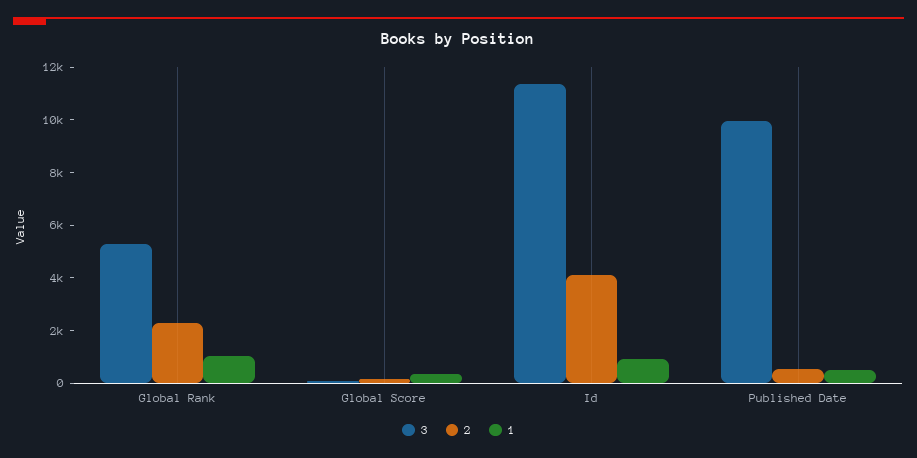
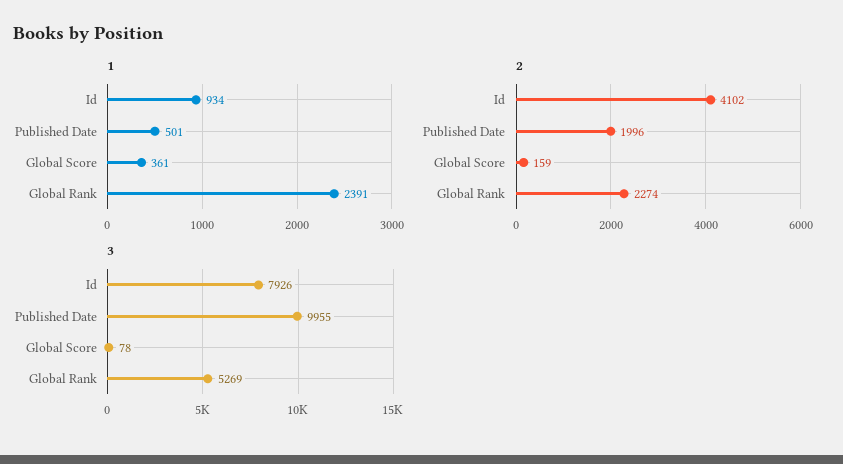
  {
    "3": {
      "Global Rank": 5269,
      "Global Score": 78,
-     "Id": 11500,
+     "Id": 7926,
      "Published Date": 9955
    },
    "2": {
      "Global Rank": 2274,
      "Global Score": 159,
      "Id": 4102,
-     "Published Date": 500
+     "Published Date": 1996
    },
    "1": {
-     "Global Rank": 1000,
+     "Global Rank": 2391,
      "Global Score": 361,
      "Id": 934,
      "Published Date": 501
    }
  }

